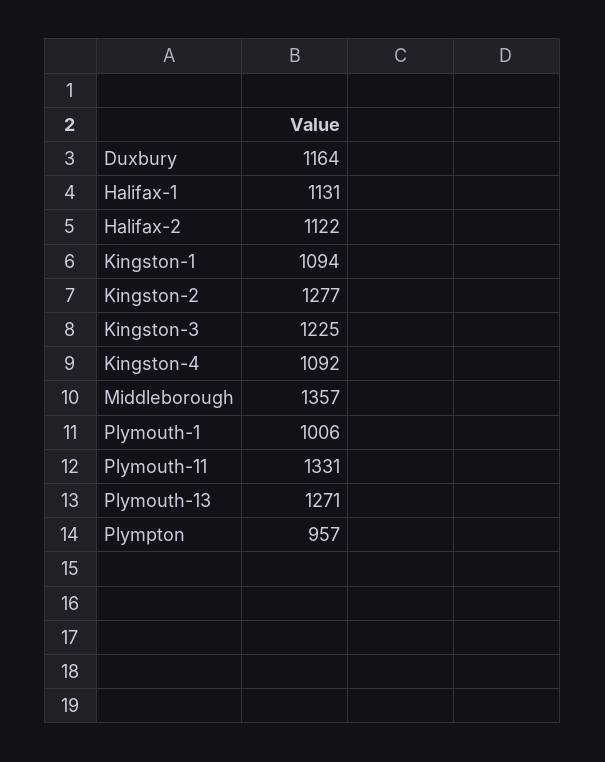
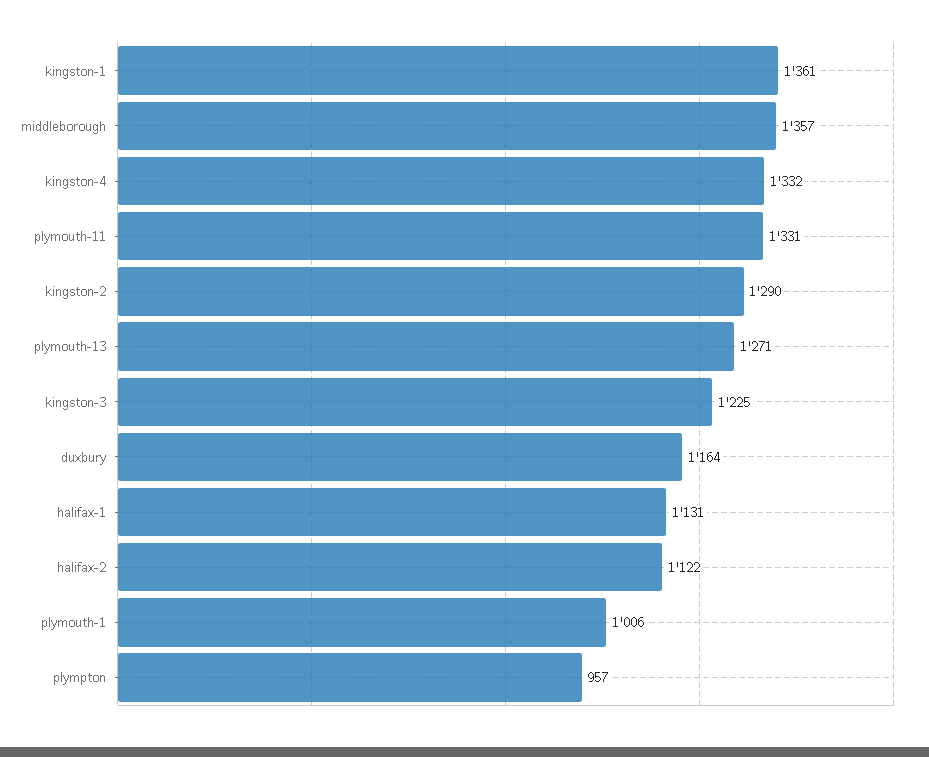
  {
    "Duxbury": 1164,
    "Halifax-1": 1131,
    "Halifax-2": 1122,
-   "Kingston-1": 1094,
+   "Kingston-1": 1361,
-   "Kingston-2": 1277,
+   "Kingston-2": 1290,
    "Kingston-3": 1225,
-   "Kingston-4": 1092,
+   "Kingston-4": 1332,
    "Middleborough": 1357,
    "Plymouth-1": 1006,
    "Plymouth-11": 1331,
    "Plymouth-13": 1271,
    "Plympton": 957
  }

